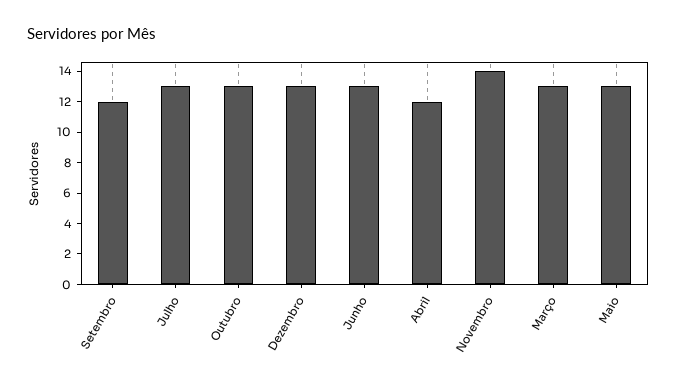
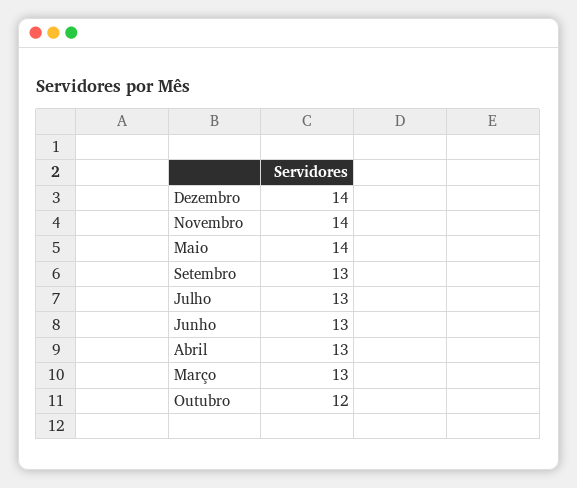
  {
-   "Setembro": 12,
+   "Setembro": 13,
    "Julho": 13,
-   "Outubro": 13,
+   "Outubro": 12,
-   "Dezembro": 13,
+   "Dezembro": 14,
    "Junho": 13,
-   "Abril": 12,
+   "Abril": 13,
    "Novembro": 14,
    "Março": 13,
-   "Maio": 13
+   "Maio": 14
  }

